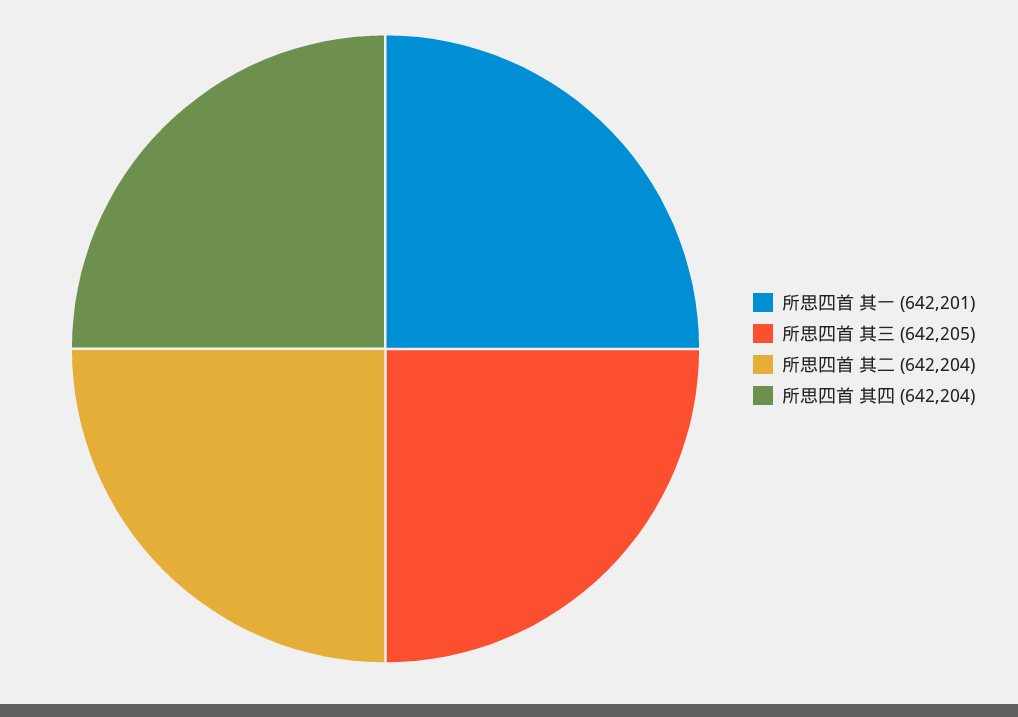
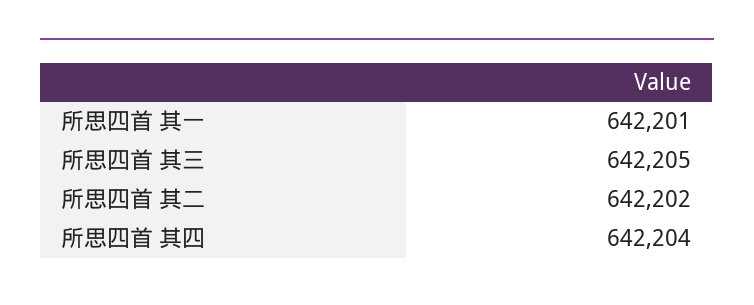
  {
    "所思四首 其一": 642201,
    "所思四首 其三": 642205,
-   "所思四首 其二": 642204,
+   "所思四首 其二": 642202,
    "所思四首 其四": 642204
  }

